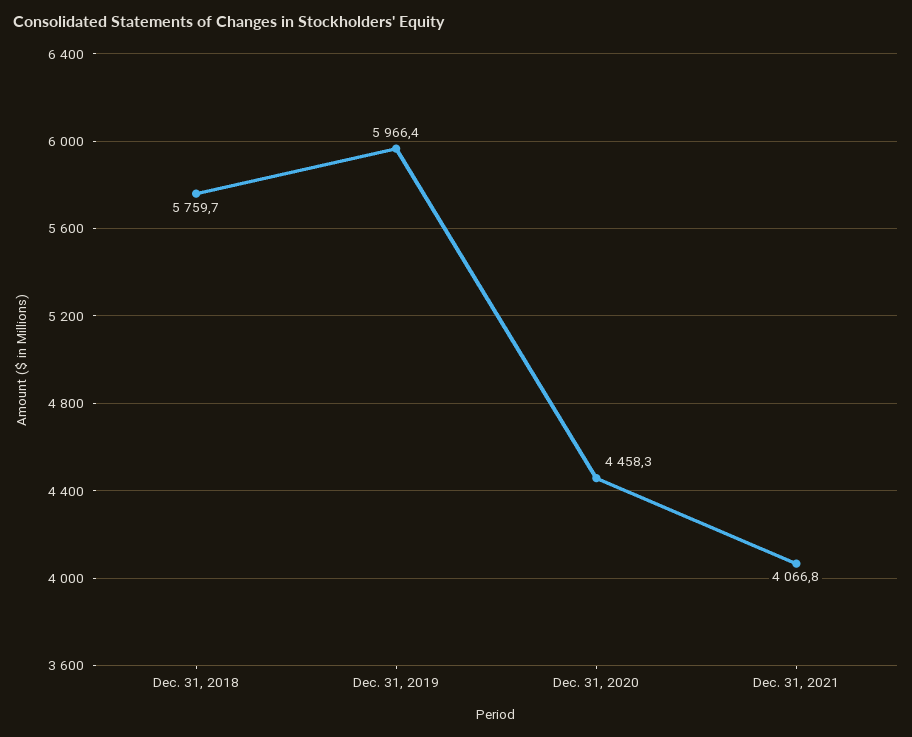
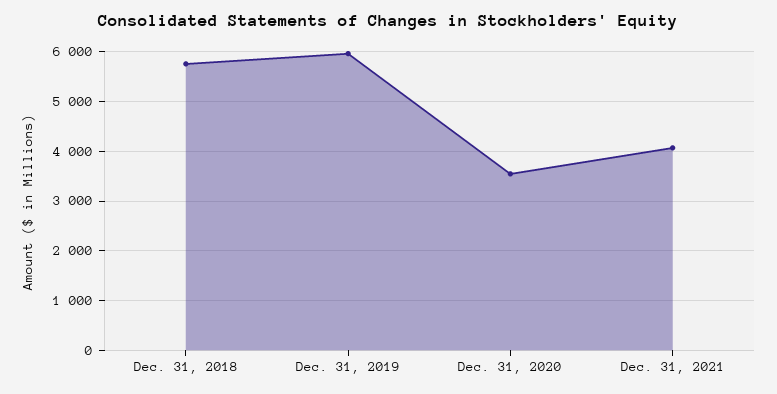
  {
    "Dec. 31, 2018": 5759.7,
    "Dec. 31, 2019": 5966.4,
-   "Dec. 31, 2020": 4458.3,
+   "Dec. 31, 2020": 3600,
    "Dec. 31, 2021": 4066.8
  }

